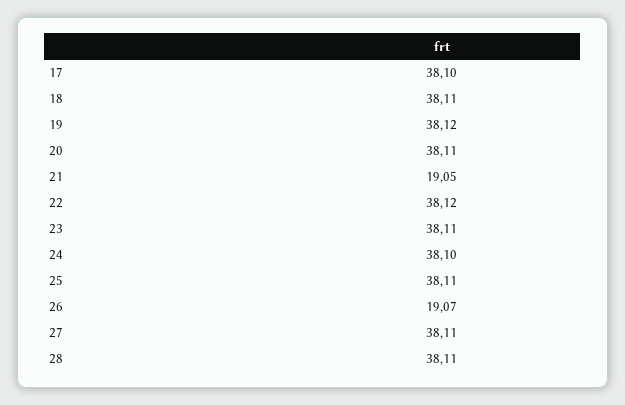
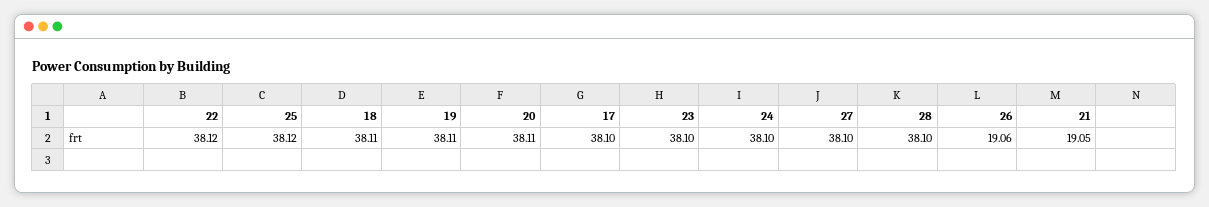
  {
    "17": 38.1,
    "18": 38.11,
-   "19": 38.12,
+   "19": 38.11,
    "20": 38.11,
    "21": 19.05,
    "22": 38.12,
-   "23": 38.11,
+   "23": 38.1,
    "24": 38.1,
-   "25": 38.11,
+   "25": 38.12,
-   "26": 19.07,
+   "26": 19.06,
-   "27": 38.11,
+   "27": 38.1,
-   "28": 38.11
+   "28": 38.1
  }

